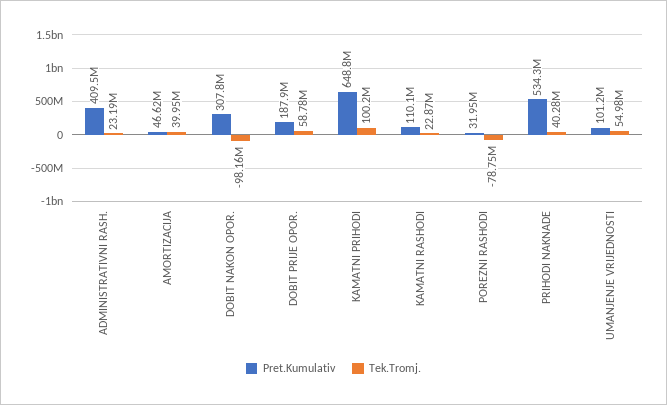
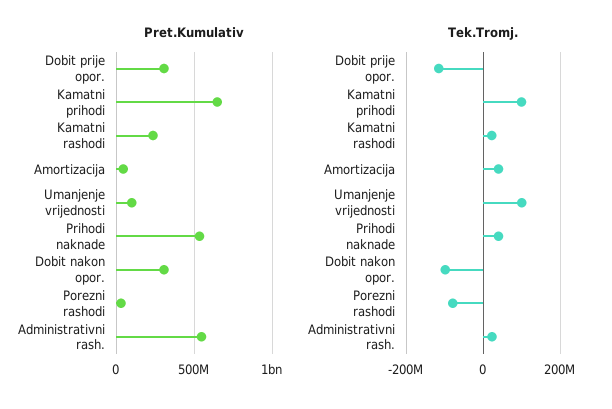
  {
    "Pret.Kumulativ": {
-     "ADMINISTRATIVNI RASH.": 409500000,
+     "ADMINISTRATIVNI RASH.": 550000000,
      "AMORTIZACIJA": 46620000,
      "DOBIT NAKON OPOR.": 307800000,
-     "DOBIT PRIJE OPOR.": 187900000,
+     "DOBIT PRIJE OPOR.": 300000000,
      "KAMATNI PRIHODI": 648800000,
-     "KAMATNI RASHODI": 110100000,
+     "KAMATNI RASHODI": 250000000,
      "POREZNI RASHODI": 31950000,
      "PRIHODI NAKNADE": 534300000,
      "UMANJENJE VRIJEDNOSTI": 101200000
    },
    "Tek.Tromj.": {
      "ADMINISTRATIVNI RASH.": 23190000,
      "AMORTIZACIJA": 39950000,
      "DOBIT NAKON OPOR.": -98160000,
-     "DOBIT PRIJE OPOR.": 58780000,
+     "DOBIT PRIJE OPOR.": -120000000,
      "KAMATNI PRIHODI": 100200000,
      "KAMATNI RASHODI": 22870000,
      "POREZNI RASHODI": -78750000,
      "PRIHODI NAKNADE": 40280000,
-     "UMANJENJE VRIJEDNOSTI": 54980000
+     "UMANJENJE VRIJEDNOSTI": 100000000
    }
  }

